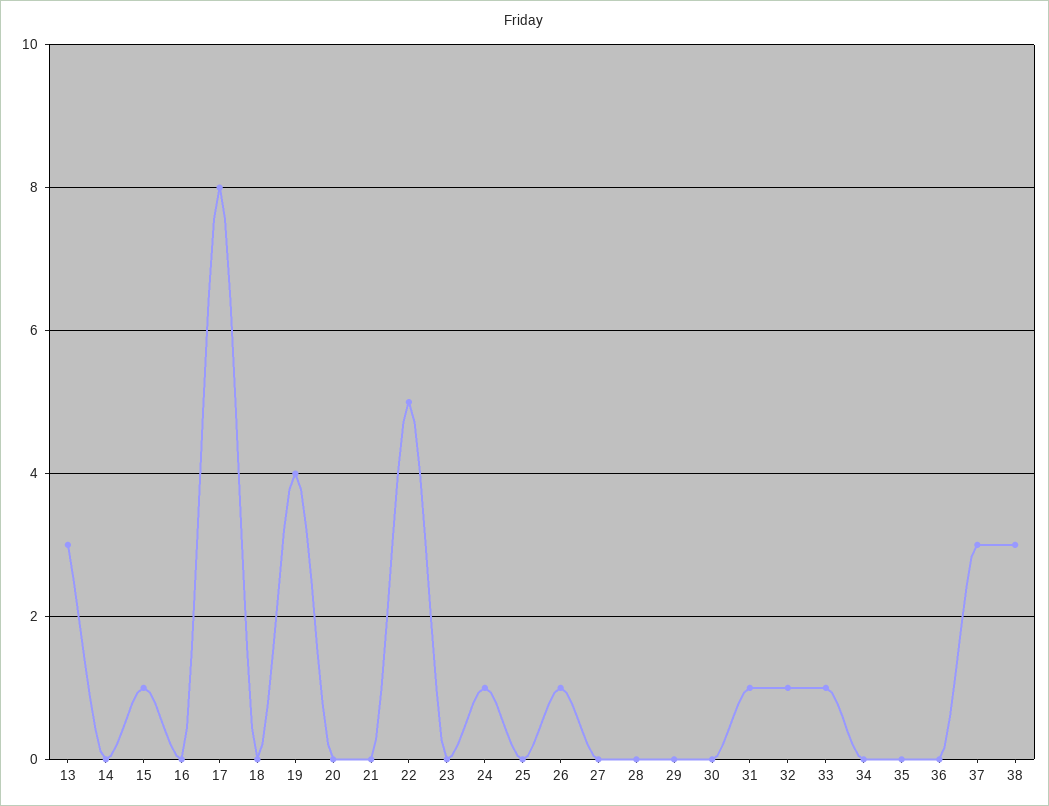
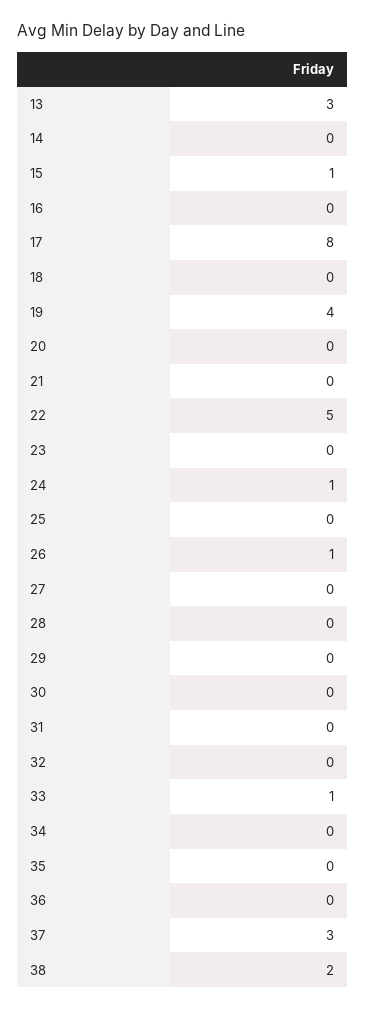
  {
    "13": 3,
    "14": 0,
    "15": 1,
    "16": 0,
    "17": 8,
    "18": 0,
    "19": 4,
    "20": 0,
    "21": 0,
    "22": 5,
    "23": 0,
    "24": 1,
    "25": 0,
    "26": 1,
    "27": 0,
    "28": 0,
    "29": 0,
    "30": 0,
-   "31": 1,
+   "31": 0,
-   "32": 1,
+   "32": 0,
    "33": 1,
    "34": 0,
    "35": 0,
    "36": 0,
    "37": 3,
-   "38": 3
+   "38": 2
  }

